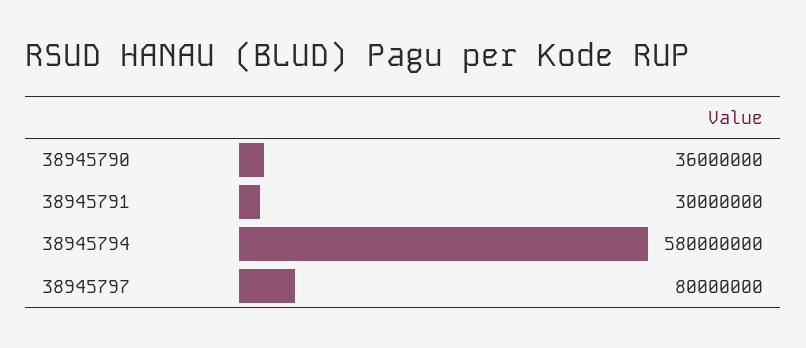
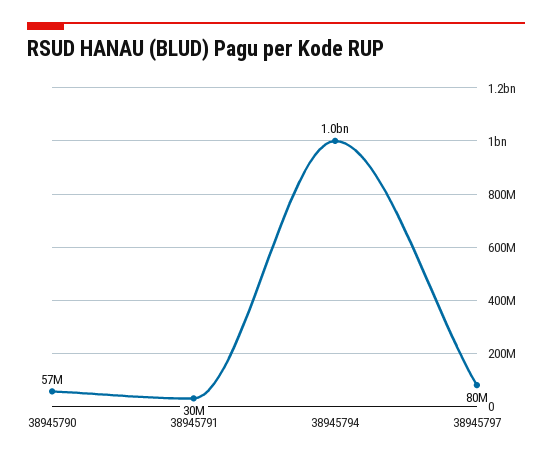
  {
-   "38945790": 36000000,
+   "38945790": 57000000,
    "38945791": 30000000,
-   "38945794": 580000000,
+   "38945794": 1000000000,
    "38945797": 80000000
  }

